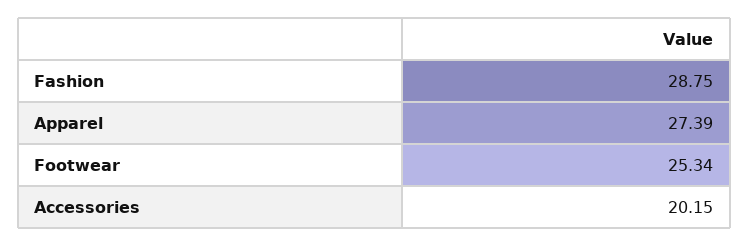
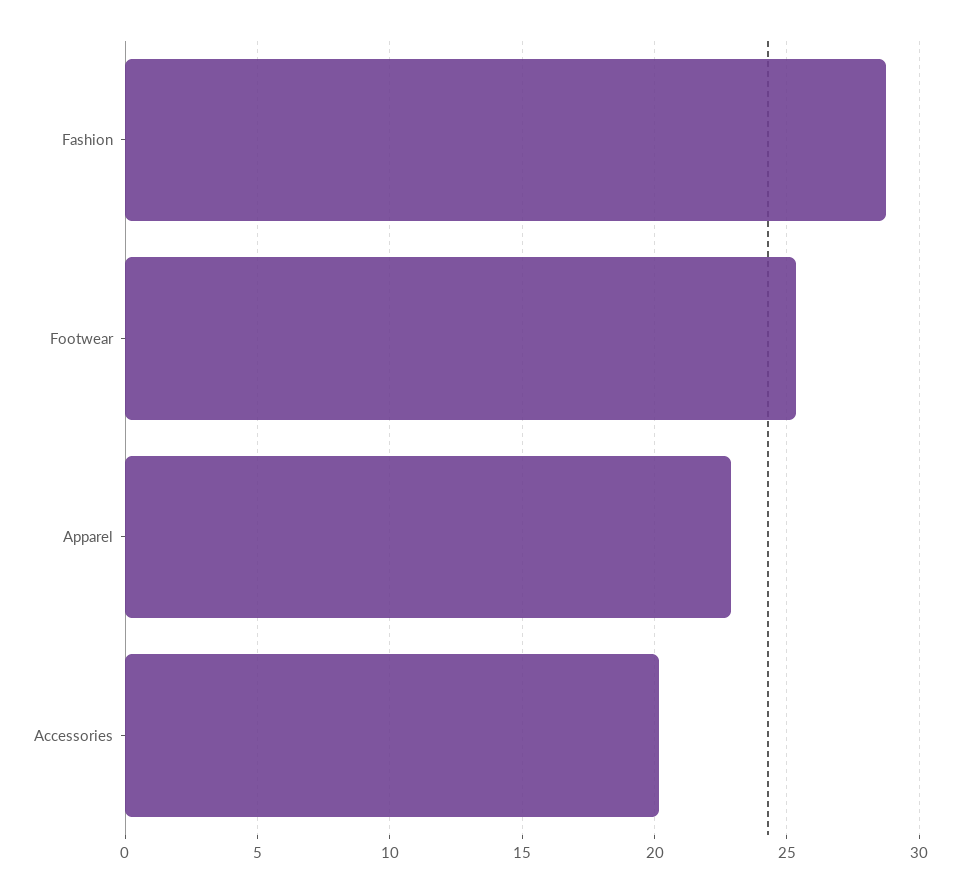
  {
    "Fashion": 28.75,
-   "Apparel": 27.39,
+   "Apparel": 23,
    "Footwear": 25.34,
    "Accessories": 20.15
  }

